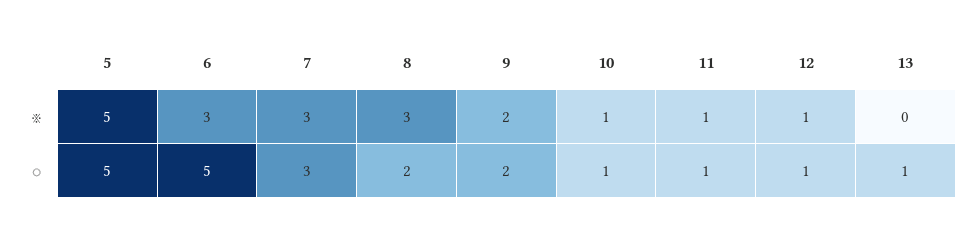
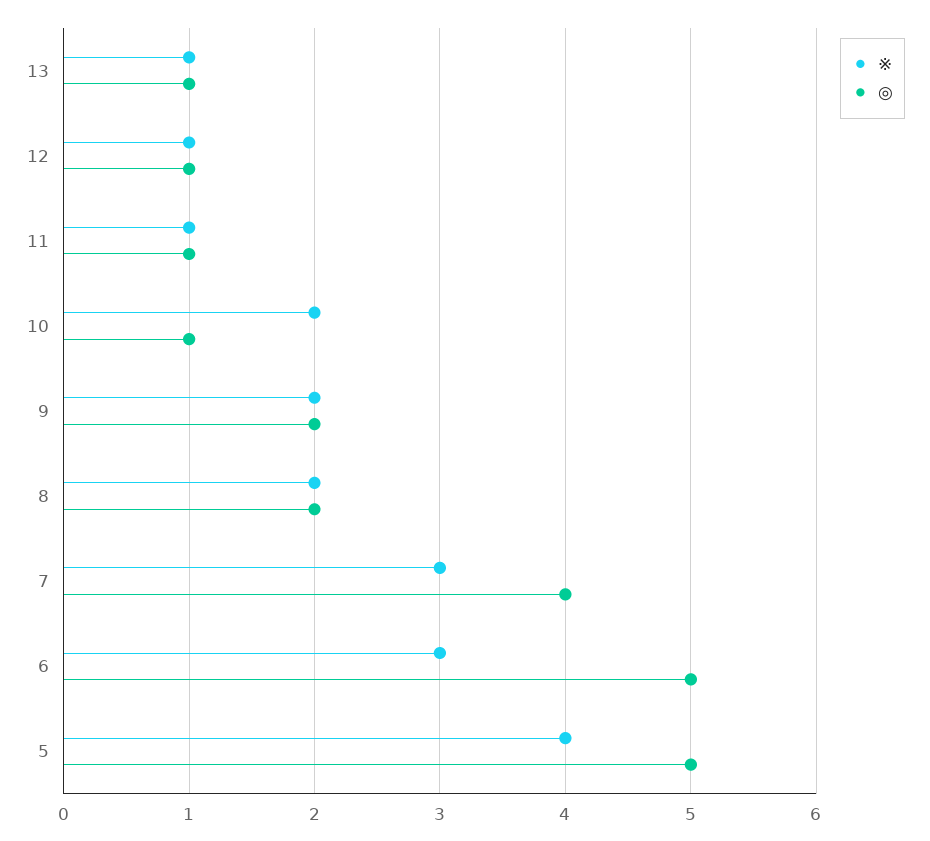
  {
    "※": {
-     "5": 5,
+     "5": 4,
      "6": 3,
      "7": 3,
-     "8": 3,
+     "8": 2,
      "9": 2,
-     "10": 1,
+     "10": 2,
      "11": 1,
      "12": 1,
-     "13": 0
+     "13": 1
    },
    "◎": {
      "5": 5,
      "6": 5,
-     "7": 3,
+     "7": 4,
      "8": 2,
      "9": 2,
      "10": 1,
      "11": 1,
      "12": 1,
      "13": 1
    }
  }

